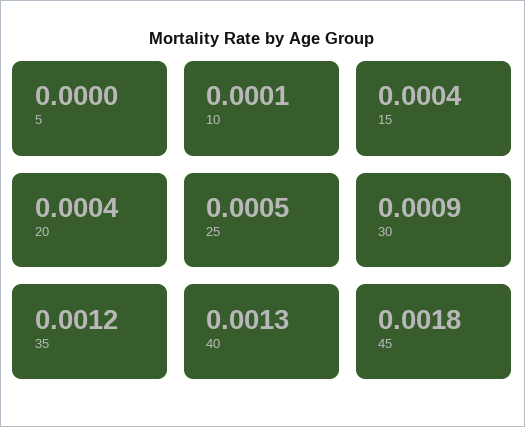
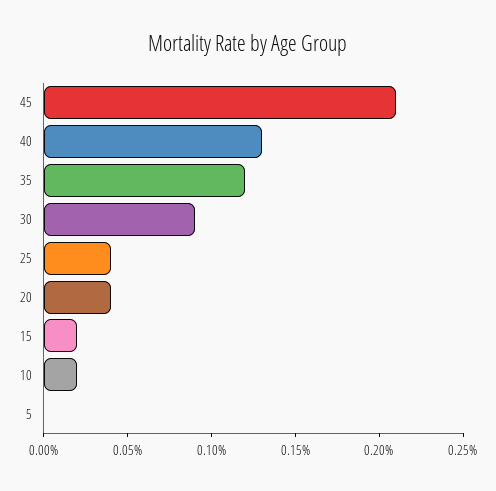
  {
    "5": 0,
-   "10": 0.0001,
+   "10": 0.0002,
-   "15": 0.0004,
+   "15": 0.0002,
    "20": 0.0004,
-   "25": 0.0005,
+   "25": 0.0004,
    "30": 0.0009,
    "35": 0.0012,
    "40": 0.0013,
-   "45": 0.0018
+   "45": 0.0021
  }

